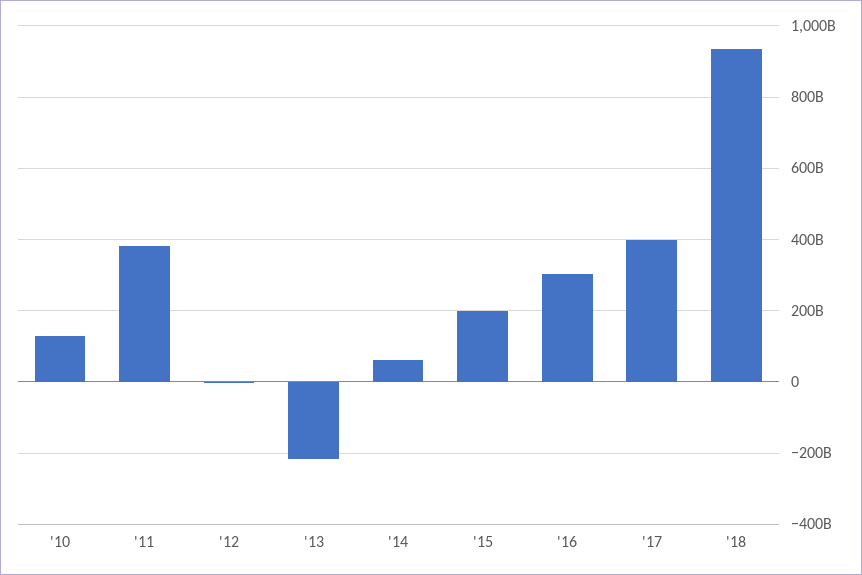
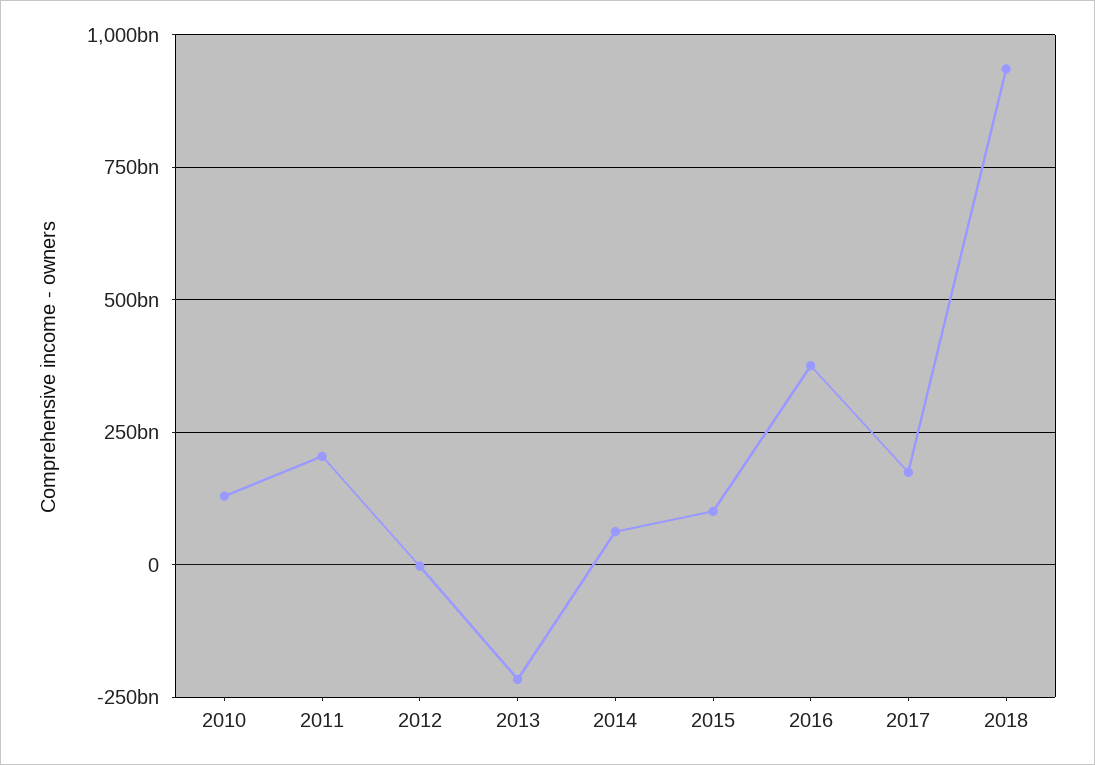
  {
    "'10": 120000000000,
-   "'11": 380000000000,
+   "'11": 200000000000,
    "'12": 0,
    "'13": -220000000000,
    "'14": 60000000000,
-   "'15": 200000000000,
+   "'15": 100000000000,
-   "'16": 300000000000,
+   "'16": 375000000000,
-   "'17": 400000000000,
+   "'17": 175000000000,
    "'18": 940000000000
  }

